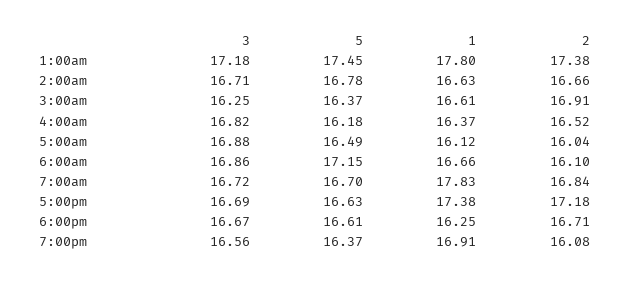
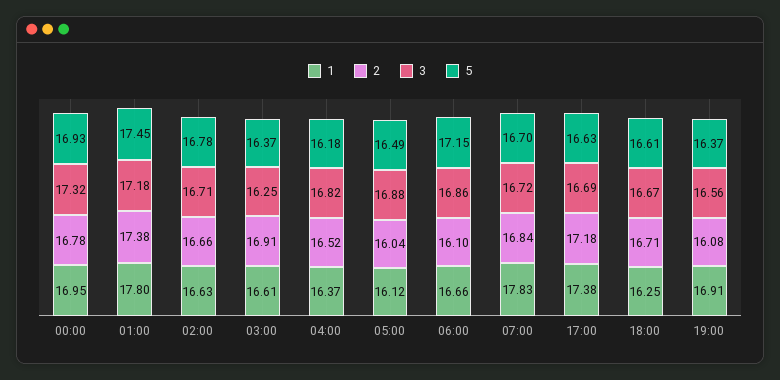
  {
    "3": {
      "1:00am": 17.18,
      "2:00am": 16.71,
      "3:00am": 16.25,
      "4:00am": 16.82,
      "5:00am": 16.88,
      "6:00am": 16.86,
      "7:00am": 16.72,
      "5:00pm": 16.69,
      "6:00pm": 16.67,
-     "7:00pm": 16.56
+     "7:00pm": 16.56,
+     "00:00": 17.32
    },
    "5": {
      "1:00am": 17.45,
      "2:00am": 16.78,
      "3:00am": 16.37,
      "4:00am": 16.18,
      "5:00am": 16.49,
      "6:00am": 17.15,
      "7:00am": 16.7,
      "5:00pm": 16.63,
      "6:00pm": 16.61,
-     "7:00pm": 16.37
+     "7:00pm": 16.37,
+     "00:00": 16.93
    },
    "1": {
      "1:00am": 17.8,
      "2:00am": 16.63,
      "3:00am": 16.61,
      "4:00am": 16.37,
      "5:00am": 16.12,
      "6:00am": 16.66,
      "7:00am": 17.83,
      "5:00pm": 17.38,
      "6:00pm": 16.25,
-     "7:00pm": 16.91
+     "7:00pm": 16.91,
+     "00:00": 16.95
    },
    "2": {
      "1:00am": 17.38,
      "2:00am": 16.66,
      "3:00am": 16.91,
      "4:00am": 16.52,
      "5:00am": 16.04,
      "6:00am": 16.1,
      "7:00am": 16.84,
      "5:00pm": 17.18,
      "6:00pm": 16.71,
-     "7:00pm": 16.08
+     "7:00pm": 16.08,
+     "00:00": 16.78
    }
  }

